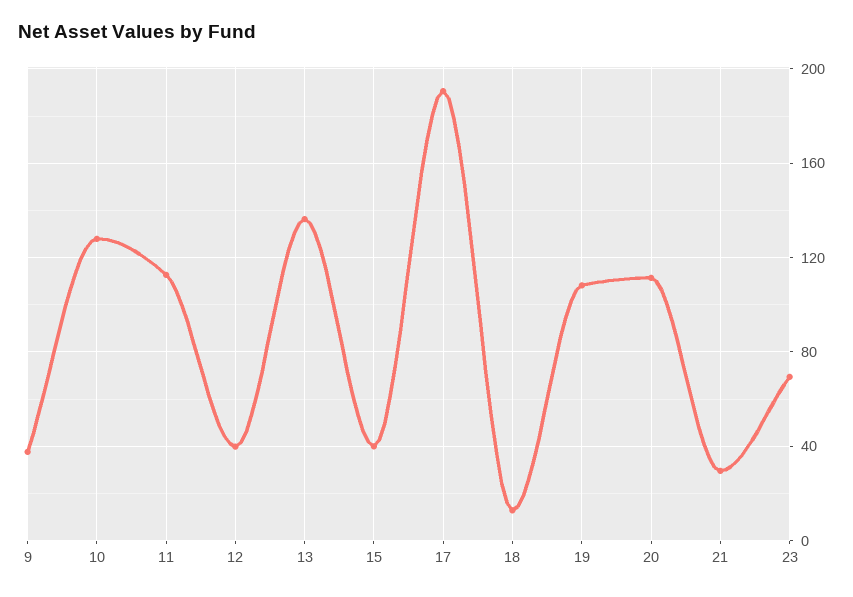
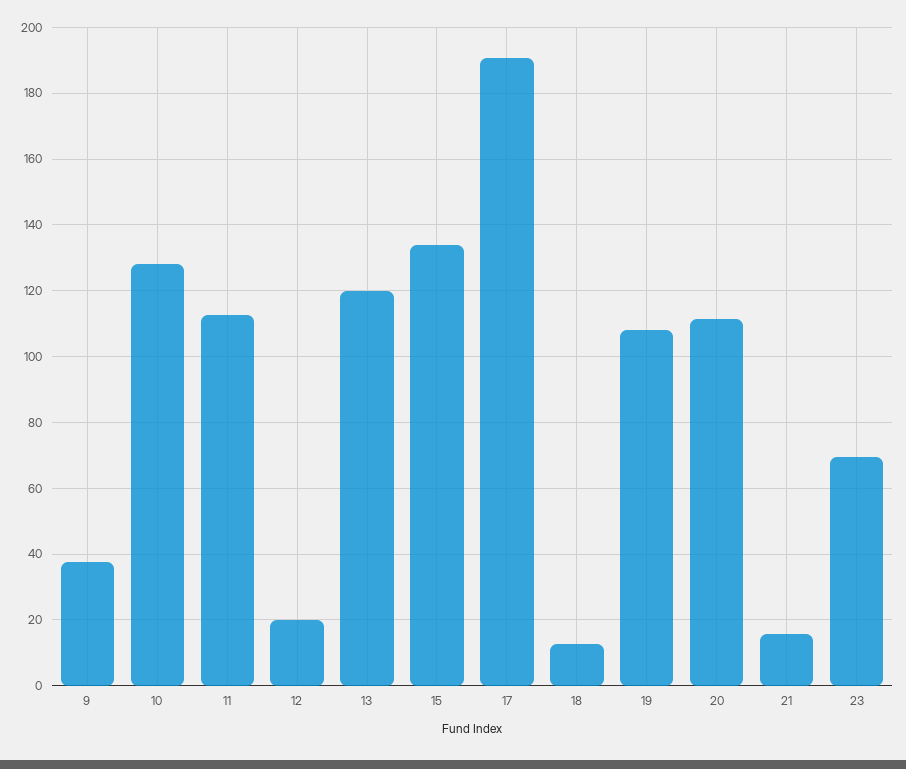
  {
    "9": 38,
    "10": 128,
    "11": 112,
-   "12": 40,
+   "12": 20,
-   "13": 135,
+   "13": 120,
-   "15": 40,
+   "15": 134,
    "17": 190,
    "18": 12,
    "19": 108,
    "20": 112,
-   "21": 30,
+   "21": 16,
    "23": 70
  }

